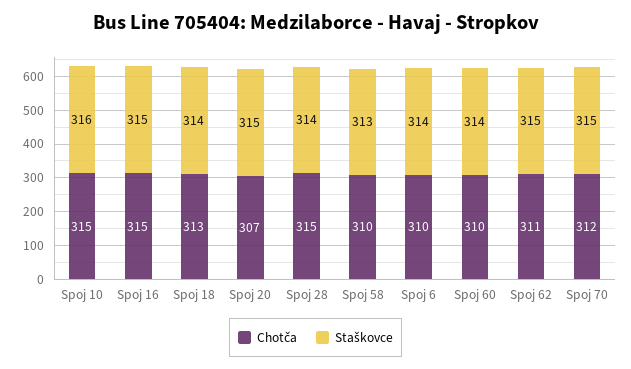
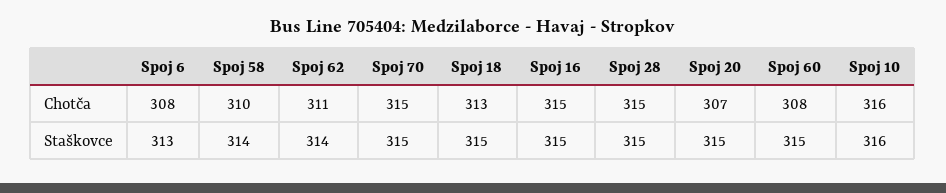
  {
    "Chotča": {
-     "Spoj 10": 315,
+     "Spoj 10": 316,
      "Spoj 16": 315,
      "Spoj 18": 313,
      "Spoj 20": 307,
      "Spoj 28": 315,
      "Spoj 58": 310,
-     "Spoj 6": 310,
+     "Spoj 6": 308,
-     "Spoj 60": 310,
+     "Spoj 60": 308,
      "Spoj 62": 311,
-     "Spoj 70": 312
+     "Spoj 70": 315
    },
    "Staškovce": {
      "Spoj 10": 316,
      "Spoj 16": 315,
-     "Spoj 18": 314,
+     "Spoj 18": 315,
      "Spoj 20": 315,
-     "Spoj 28": 314,
+     "Spoj 28": 315,
-     "Spoj 58": 313,
+     "Spoj 58": 314,
-     "Spoj 6": 314,
+     "Spoj 6": 313,
-     "Spoj 60": 314,
+     "Spoj 60": 315,
-     "Spoj 62": 315,
+     "Spoj 62": 314,
      "Spoj 70": 315
    }
  }

